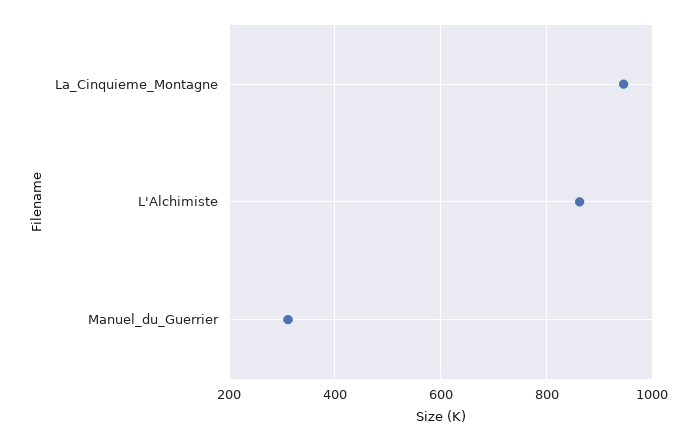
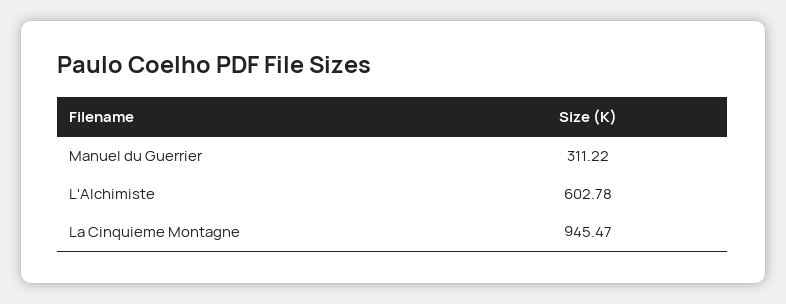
  {
    "La_Cinquieme_Montagne": 945.47,
-   "L'Alchimiste": 860,
+   "L'Alchimiste": 602.78,
    "Manuel_du_Guerrier": 311.22
  }

